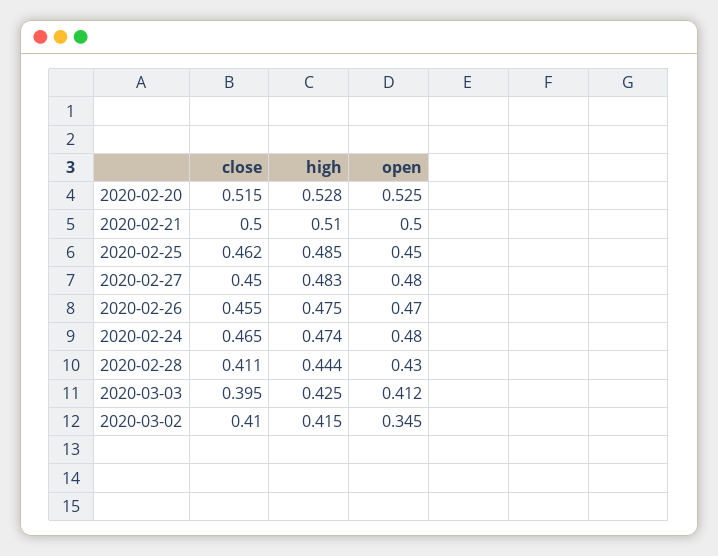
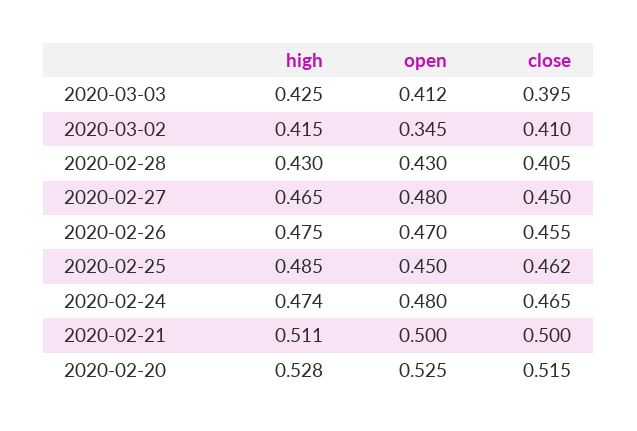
  {
    "close": {
      "2020-02-20": 0.515,
      "2020-02-21": 0.5,
      "2020-02-25": 0.462,
      "2020-02-27": 0.45,
      "2020-02-26": 0.455,
      "2020-02-24": 0.465,
-     "2020-02-28": 0.411,
+     "2020-02-28": 0.405,
      "2020-03-03": 0.395,
      "2020-03-02": 0.41
    },
    "high": {
      "2020-02-20": 0.528,
-     "2020-02-21": 0.51,
+     "2020-02-21": 0.511,
      "2020-02-25": 0.485,
-     "2020-02-27": 0.483,
+     "2020-02-27": 0.465,
      "2020-02-26": 0.475,
      "2020-02-24": 0.474,
-     "2020-02-28": 0.444,
+     "2020-02-28": 0.43,
      "2020-03-03": 0.425,
      "2020-03-02": 0.415
    },
    "open": {
      "2020-02-20": 0.525,
      "2020-02-21": 0.5,
      "2020-02-25": 0.45,
      "2020-02-27": 0.48,
      "2020-02-26": 0.47,
      "2020-02-24": 0.48,
      "2020-02-28": 0.43,
      "2020-03-03": 0.412,
      "2020-03-02": 0.345
    }
  }

